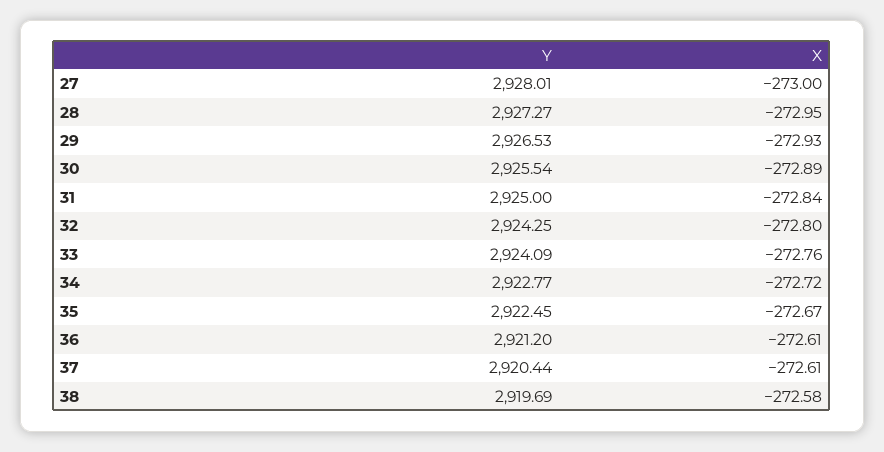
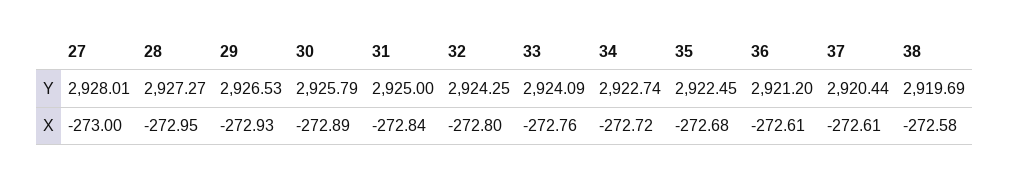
  {
    "Y": {
      "27": 2928.01,
      "28": 2927.27,
      "29": 2926.53,
-     "30": 2925.54,
+     "30": 2925.79,
      "31": 2925,
      "32": 2924.25,
      "33": 2924.09,
-     "34": 2922.77,
+     "34": 2922.74,
      "35": 2922.45,
      "36": 2921.2,
      "37": 2920.44,
      "38": 2919.69
    },
    "X": {
      "27": -273,
      "28": -272.95,
      "29": -272.93,
      "30": -272.89,
      "31": -272.84,
      "32": -272.8,
      "33": -272.76,
      "34": -272.72,
-     "35": -272.67,
+     "35": -272.68,
      "36": -272.61,
      "37": -272.61,
      "38": -272.58
    }
  }

